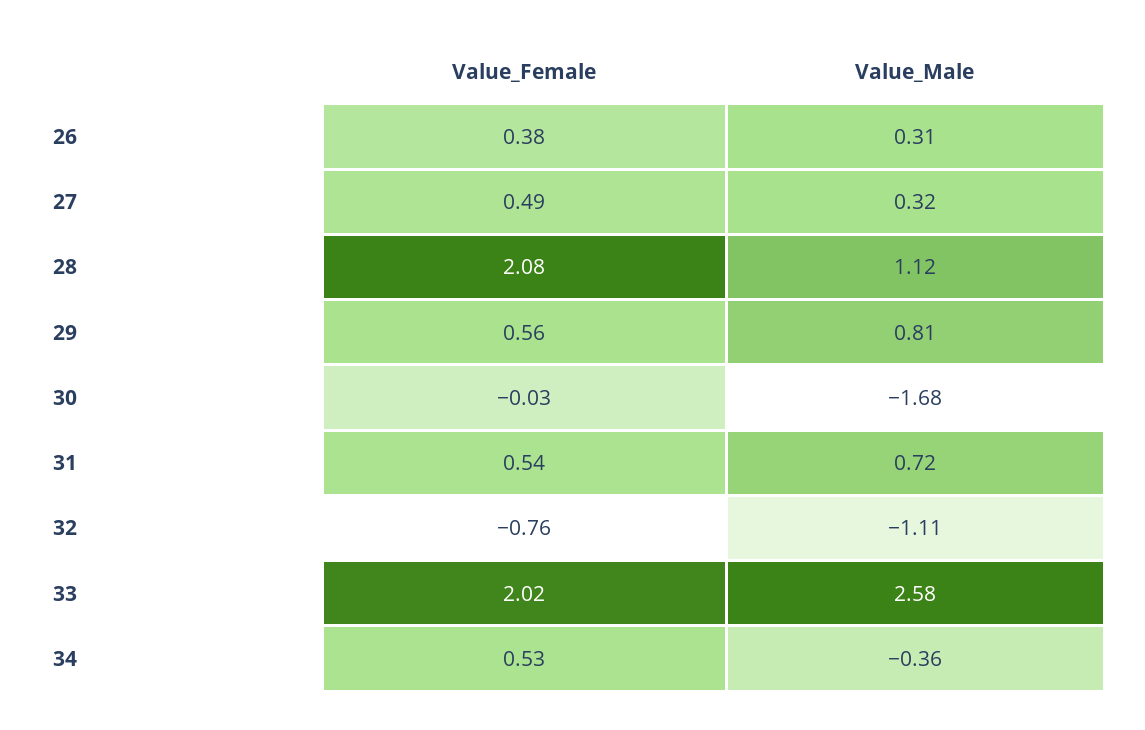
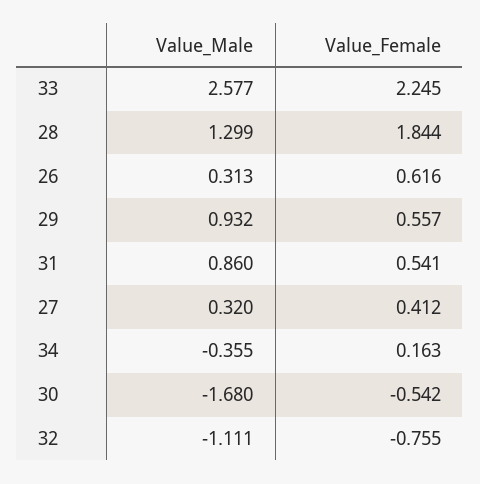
  {
    "Value_Female": {
-     "26": 0.38,
+     "26": 0.616,
-     "27": 0.49,
+     "27": 0.412,
-     "28": 2.08,
+     "28": 1.844,
      "29": 0.557,
-     "30": -0.03,
+     "30": -0.542,
      "31": 0.541,
      "32": -0.755,
-     "33": 2.02,
+     "33": 2.245,
-     "34": 0.53
+     "34": 0.163
    },
    "Value_Male": {
      "26": 0.313,
      "27": 0.32,
-     "28": 1.12,
+     "28": 1.299,
-     "29": 0.81,
+     "29": 0.932,
      "30": -1.68,
-     "31": 0.72,
+     "31": 0.86,
      "32": -1.111,
      "33": 2.577,
      "34": -0.355
    }
  }

